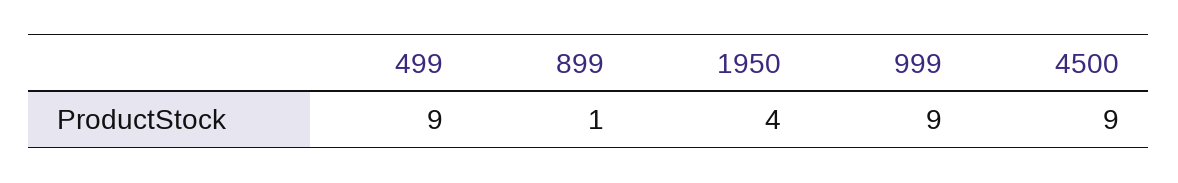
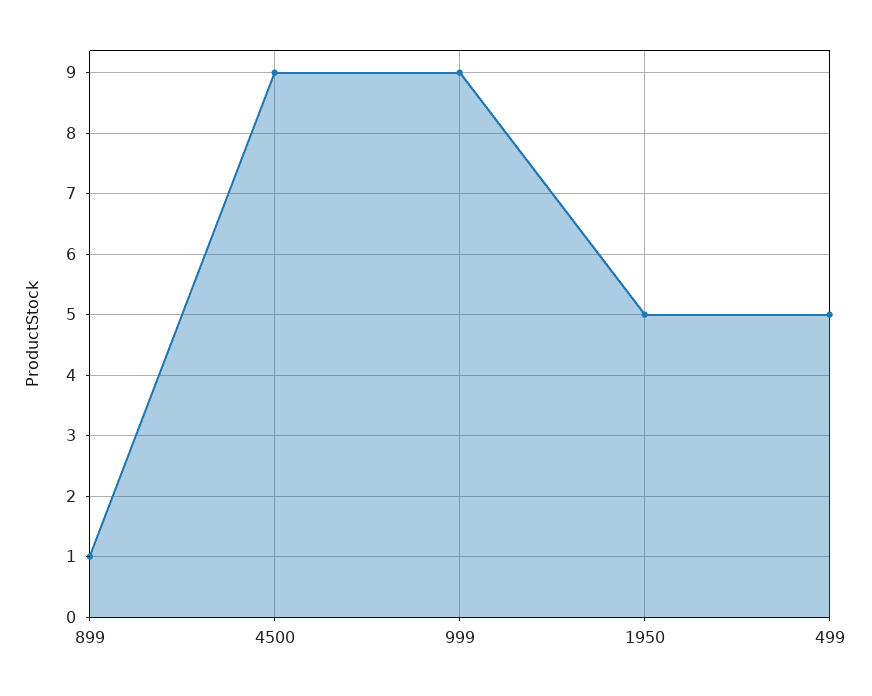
  {
-   "499": 9,
+   "499": 5,
    "899": 1,
-   "1950": 4,
+   "1950": 5,
    "999": 9,
    "4500": 9
  }

